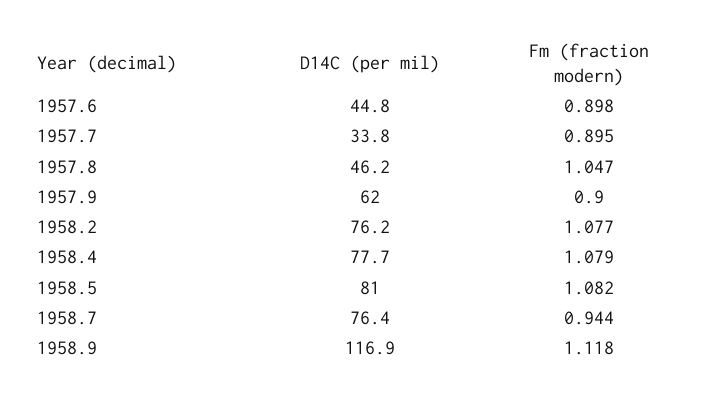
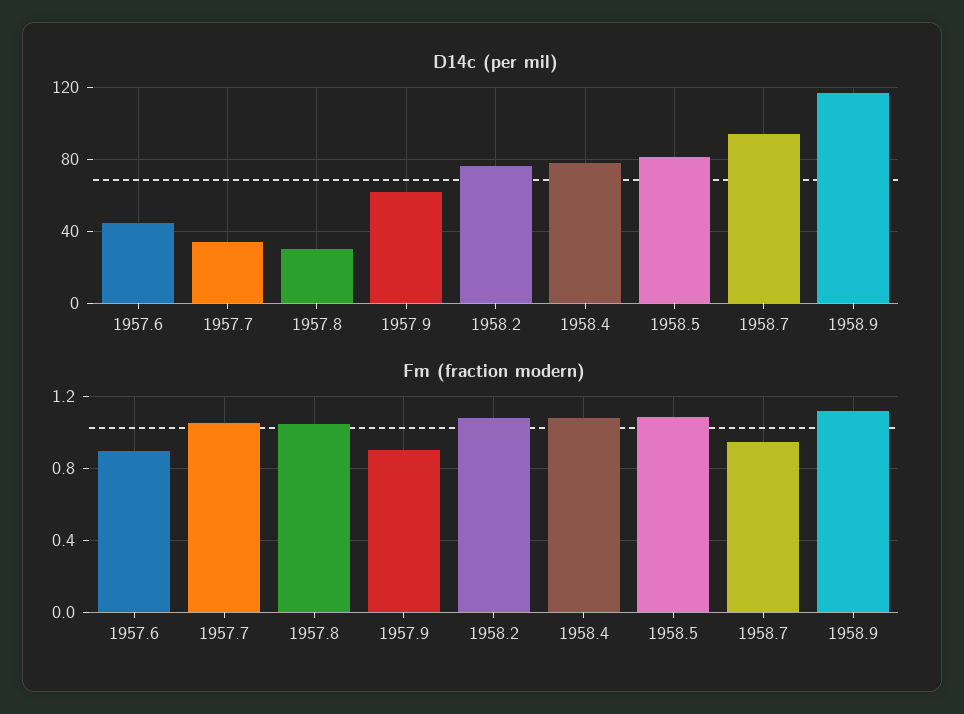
  {
    "D14C (per mil)": {
      "1957.6": 44.8,
      "1957.7": 33.8,
-     "1957.8": 46.2,
+     "1957.8": 30,
      "1957.9": 62,
      "1958.2": 76.2,
      "1958.4": 77.7,
      "1958.5": 81,
-     "1958.7": 76.4,
+     "1958.7": 95,
      "1958.9": 116.9
    },
    "Fm (fraction modern)": {
      "1957.6": 0.898,
-     "1957.7": 0.895,
+     "1957.7": 1.05,
      "1957.8": 1.047,
      "1957.9": 0.9,
      "1958.2": 1.077,
      "1958.4": 1.079,
      "1958.5": 1.082,
      "1958.7": 0.944,
      "1958.9": 1.118
    }
  }

